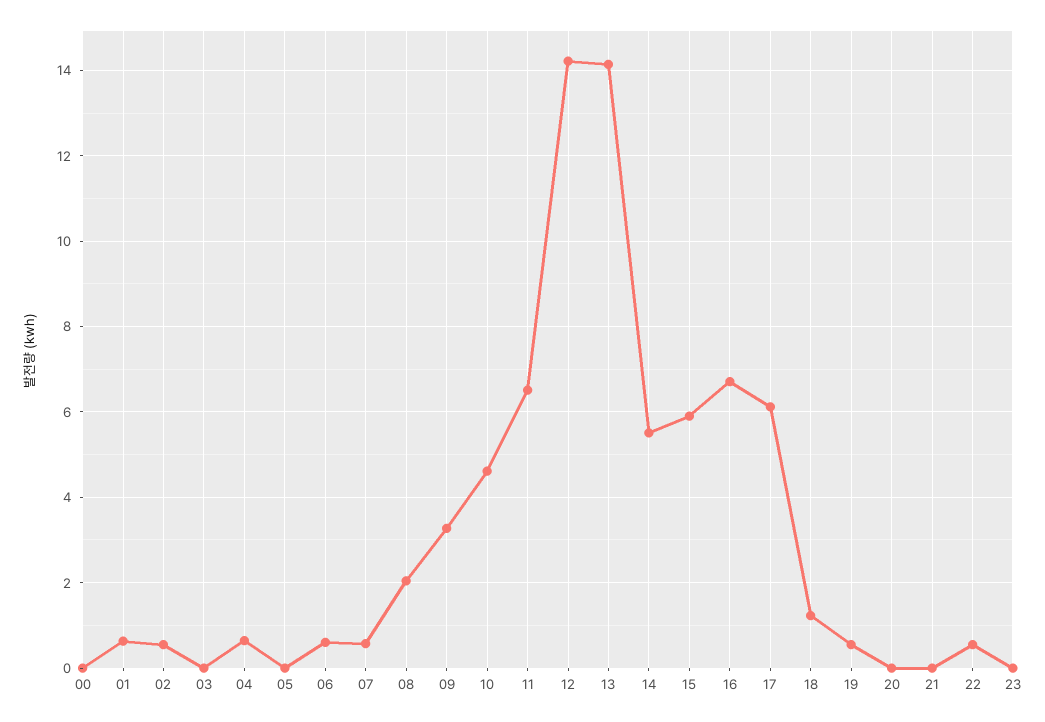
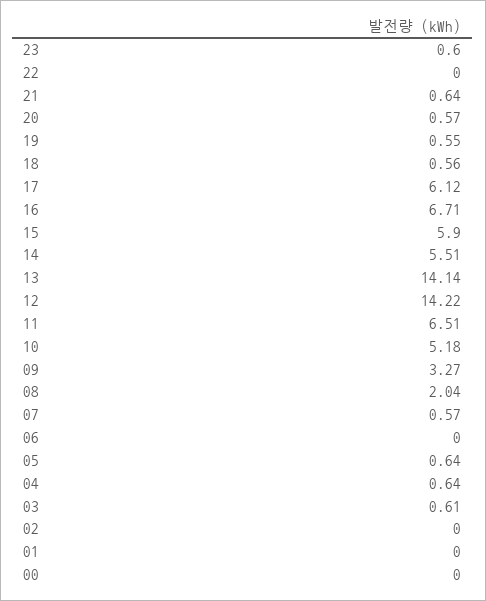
  {
    "00": 0,
-   "01": 0.6,
+   "01": 0,
-   "02": 0.6,
+   "02": 0,
-   "03": 0,
+   "03": 0.61,
    "04": 0.64,
-   "05": 0,
+   "05": 0.64,
-   "06": 0.6,
+   "06": 0,
    "07": 0.57,
    "08": 2.04,
    "09": 3.27,
-   "10": 4.6,
+   "10": 5.18,
    "11": 6.51,
    "12": 14.22,
    "13": 14.14,
    "14": 5.51,
    "15": 5.9,
    "16": 6.71,
    "17": 6.12,
-   "18": 1.2,
+   "18": 0.56,
    "19": 0.55,
-   "20": 0,
+   "20": 0.57,
-   "21": 0,
+   "21": 0.64,
-   "22": 0.6,
+   "22": 0,
-   "23": 0
+   "23": 0.6
  }

